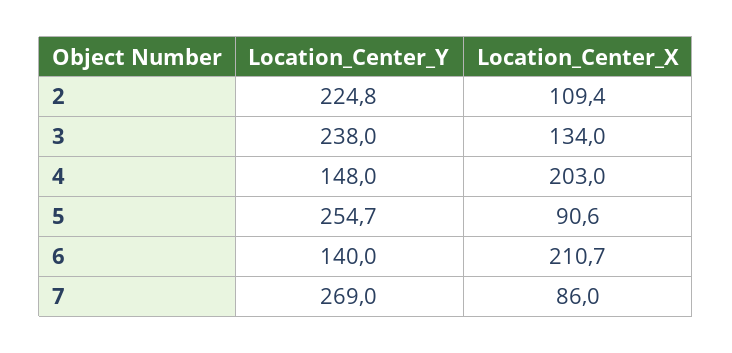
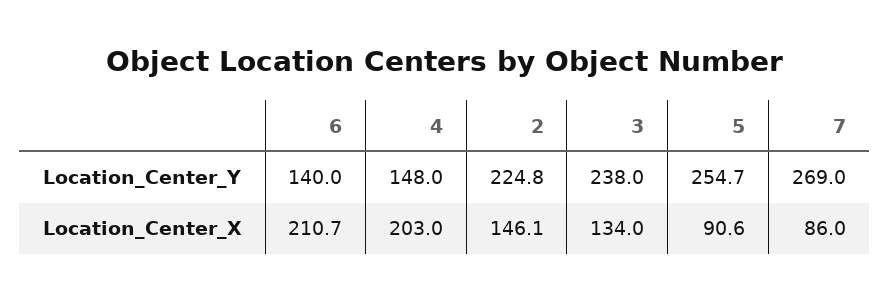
  {
    "Location_Center_Y": {
      "2": 224.8,
      "3": 238,
      "4": 148,
      "5": 254.7,
      "6": 140,
      "7": 269
    },
    "Location_Center_X": {
-     "2": 109.4,
+     "2": 146.1,
      "3": 134,
      "4": 203,
      "5": 90.6,
      "6": 210.7,
      "7": 86
    }
  }

